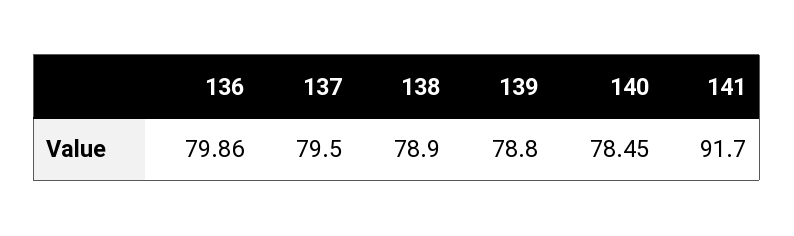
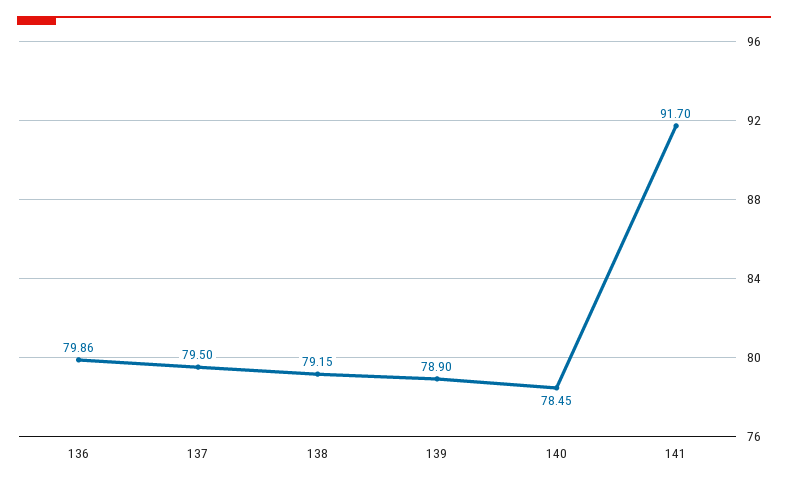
  {
    "136": 79.86,
    "137": 79.5,
-   "138": 78.9,
+   "138": 79.15,
-   "139": 78.8,
+   "139": 78.9,
    "140": 78.45,
    "141": 91.7
  }

